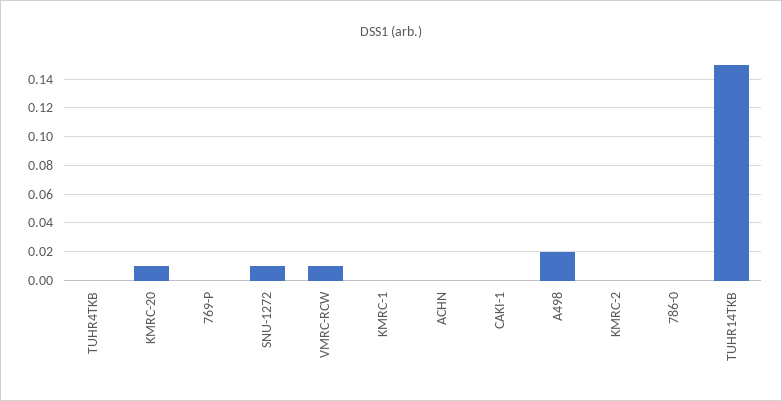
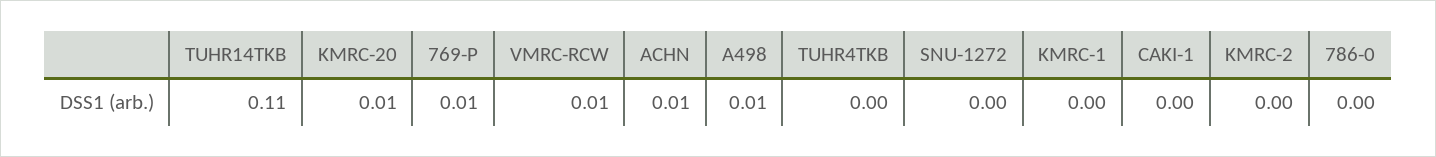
  {
    "TUHR4TKB": 0,
    "KMRC-20": 0.01,
-   "769-P": 0,
+   "769-P": 0.01,
-   "SNU-1272": 0.01,
+   "SNU-1272": 0,
    "VMRC-RCW": 0.01,
    "KMRC-1": 0,
-   "ACHN": 0,
+   "ACHN": 0.01,
    "CAKI-1": 0,
-   "A498": 0.02,
+   "A498": 0.01,
    "KMRC-2": 0,
    "786-0": 0,
-   "TUHR14TKB": 0.15
+   "TUHR14TKB": 0.11
  }

